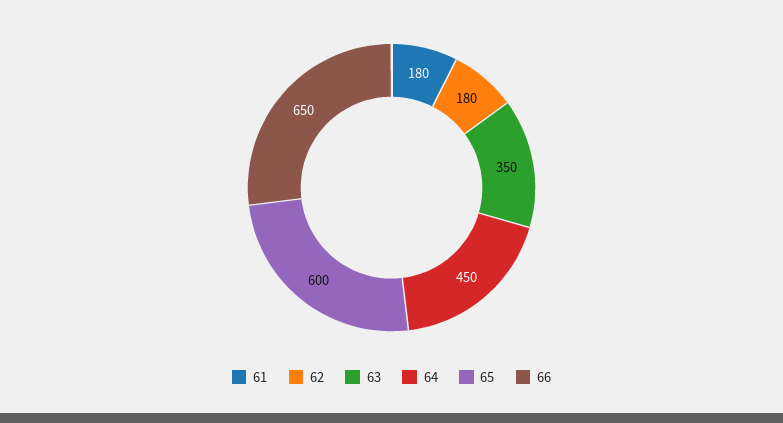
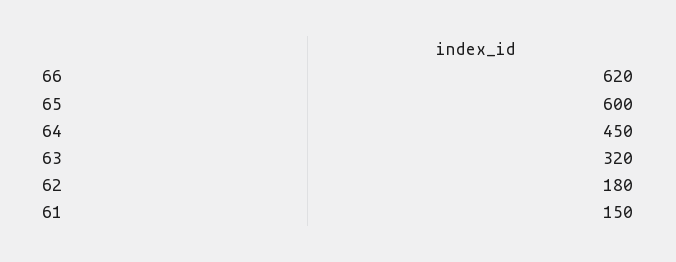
  {
-   "61": 180,
+   "61": 150,
    "62": 180,
-   "63": 350,
+   "63": 320,
    "64": 450,
    "65": 600,
-   "66": 650
+   "66": 620
  }

